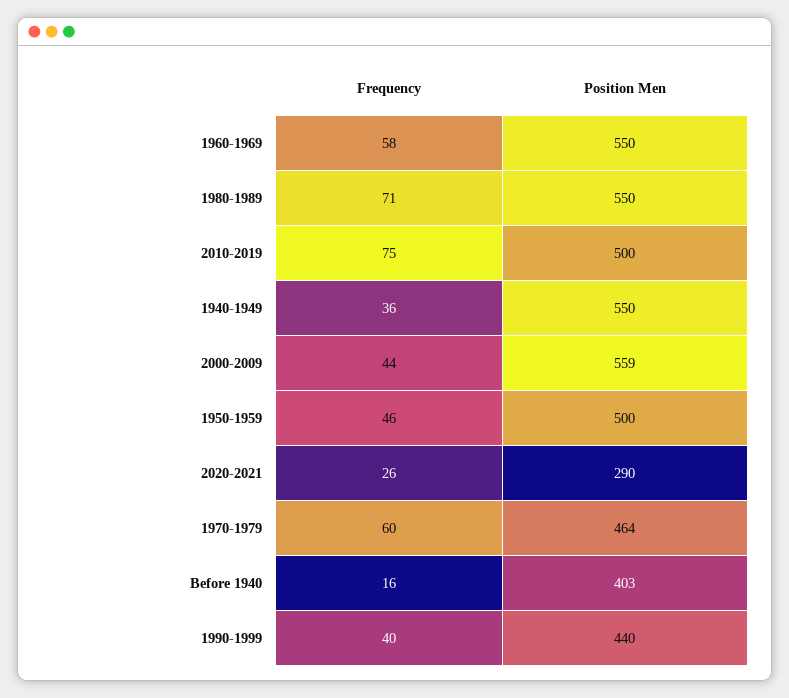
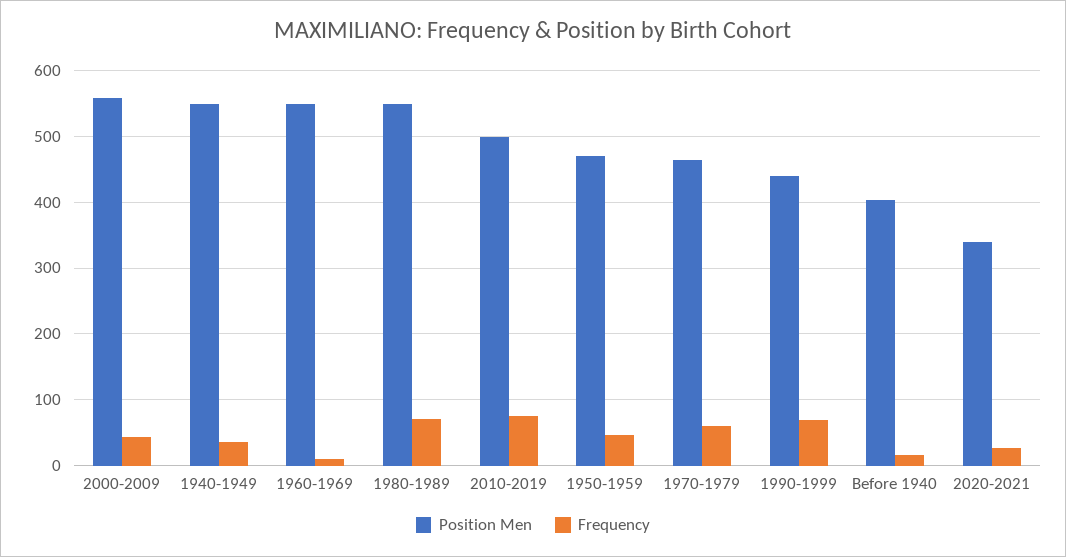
  {
    "Frequency": {
-     "1960-1969": 58,
+     "1960-1969": 10,
      "1980-1989": 71,
      "2010-2019": 75,
      "1940-1949": 36,
      "2000-2009": 44,
      "1950-1959": 46,
      "2020-2021": 26,
      "1970-1979": 60,
      "Before 1940": 16,
-     "1990-1999": 40
+     "1990-1999": 70
    },
    "Position Men": {
      "1960-1969": 550,
      "1980-1989": 550,
      "2010-2019": 500,
      "1940-1949": 550,
      "2000-2009": 559,
-     "1950-1959": 500,
+     "1950-1959": 470,
-     "2020-2021": 290,
+     "2020-2021": 340,
      "1970-1979": 464,
      "Before 1940": 403,
      "1990-1999": 440
    }
  }

